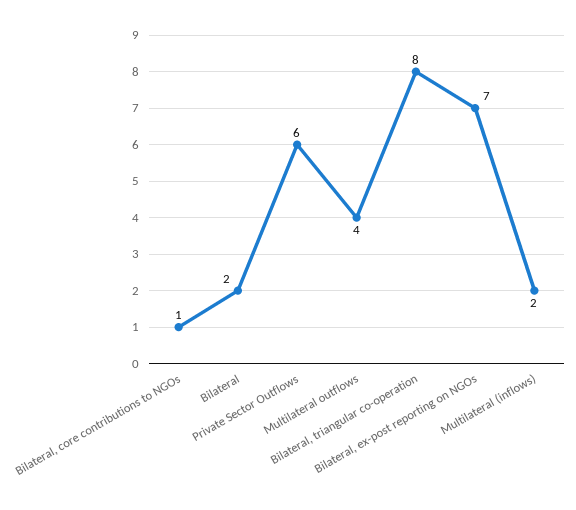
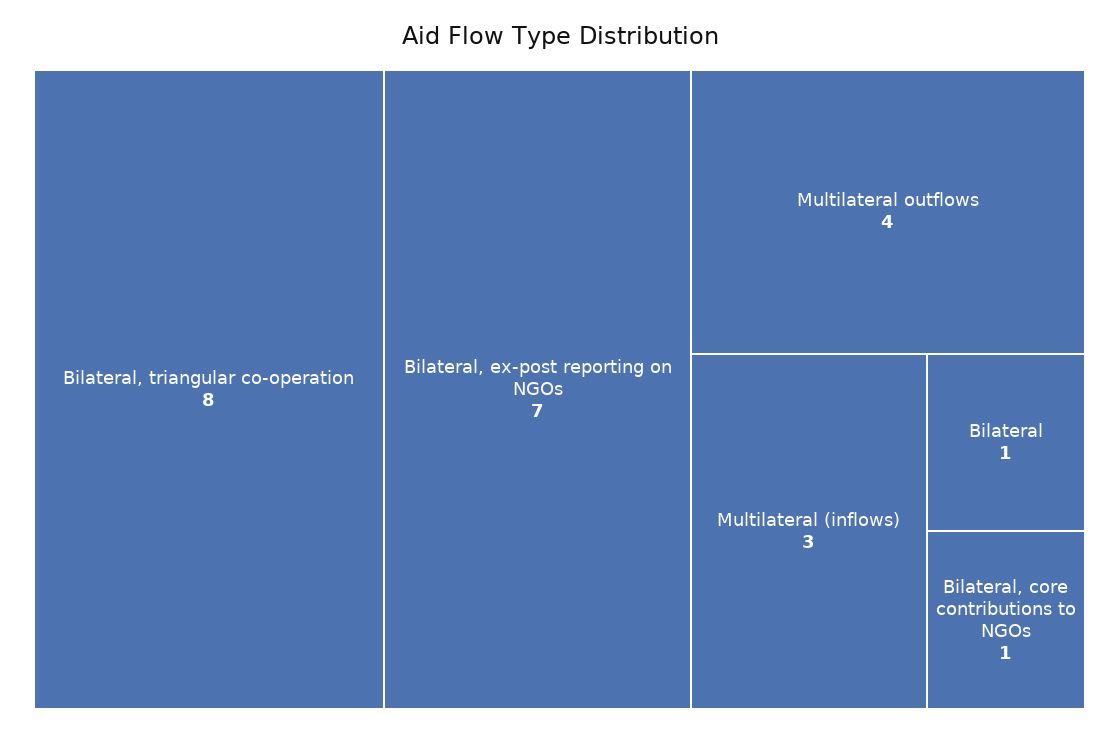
  {
    "Bilateral, core contributions to NGOs": 1,
-   "Bilateral": 2,
+   "Bilateral": 1,
-   "Private Sector Outflows": 6,
    "Multilateral outflows": 4,
    "Bilateral, triangular co-operation": 8,
    "Bilateral, ex-post reporting on NGOs": 7,
-   "Multilateral (inflows)": 2
+   "Multilateral (inflows)": 3
  }

